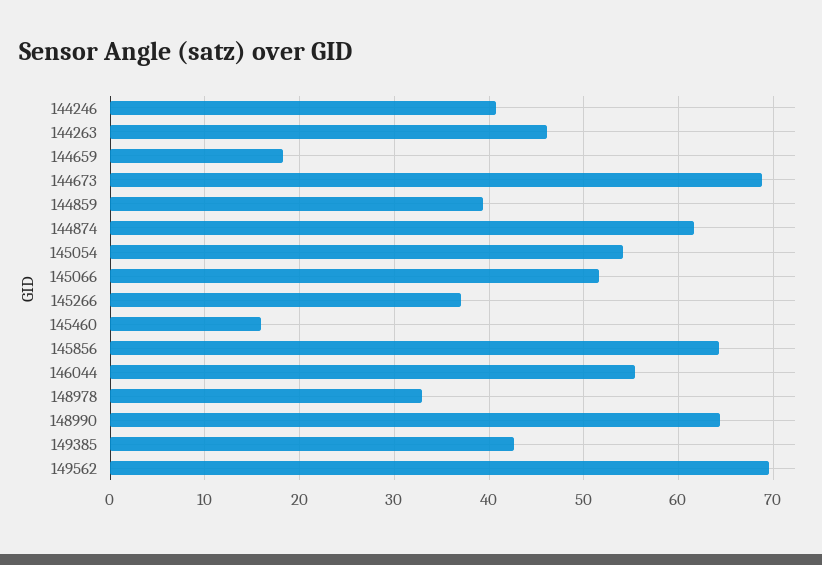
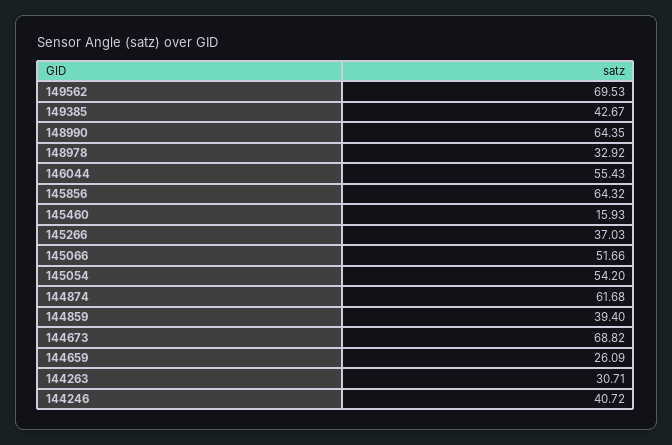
  {
    "144246": 40.72,
-   "144263": 46,
+   "144263": 30.71,
-   "144659": 18,
+   "144659": 26.09,
    "144673": 68.82,
    "144859": 39.4,
    "144874": 61.68,
    "145054": 54.2,
    "145066": 51.66,
    "145266": 37.03,
    "145460": 15.93,
    "145856": 64.32,
    "146044": 55.43,
    "148978": 32.92,
    "148990": 64.35,
    "149385": 42.67,
    "149562": 69.53
  }

